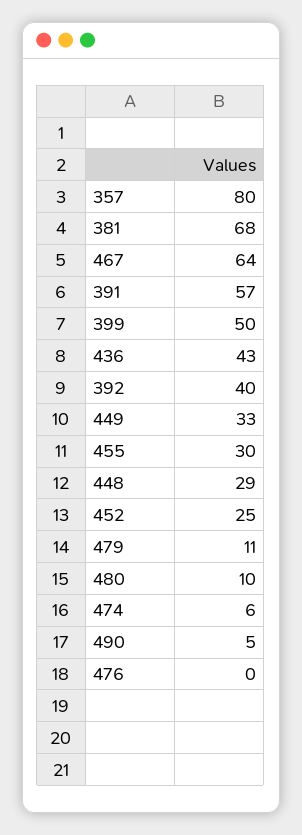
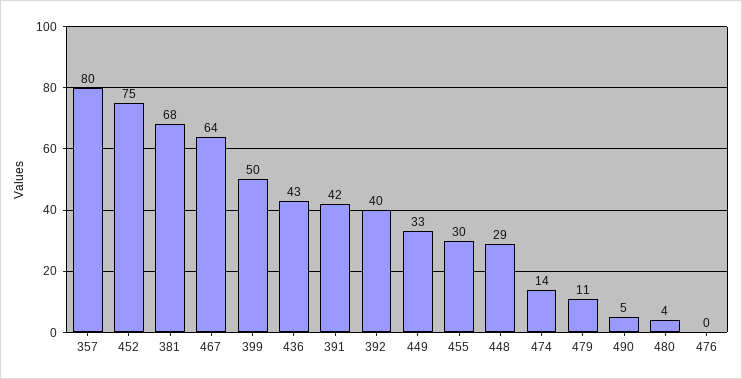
  {
    "357": 80,
    "381": 68,
    "467": 64,
-   "391": 57,
+   "391": 42,
    "399": 50,
    "436": 43,
    "392": 40,
    "449": 33,
    "455": 30,
    "448": 29,
-   "452": 25,
+   "452": 75,
    "479": 11,
-   "480": 10,
+   "480": 4,
-   "474": 6,
+   "474": 14,
    "490": 5,
    "476": 0
  }

